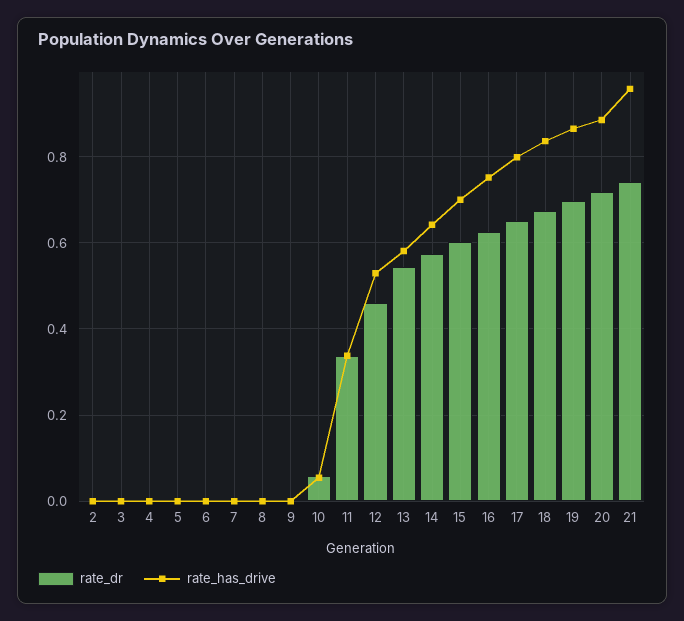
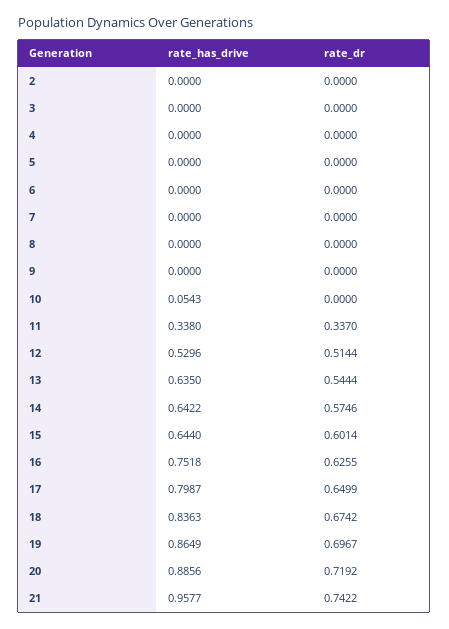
  {
    "rate_dr": {
      "2": 0,
      "3": 0,
      "4": 0,
      "5": 0,
      "6": 0,
      "7": 0,
      "8": 0,
      "9": 0,
-     "10": 0.06,
+     "10": 0,
      "11": 0.337,
-     "12": 0.46,
+     "12": 0.5144,
      "13": 0.5444,
      "14": 0.5746,
      "15": 0.6014,
      "16": 0.6255,
      "17": 0.6499,
      "18": 0.6742,
      "19": 0.6967,
      "20": 0.7192,
      "21": 0.7422
    },
    "rate_has_drive": {
      "2": 0,
      "3": 0,
      "4": 0,
      "5": 0,
      "6": 0,
      "7": 0,
      "8": 0,
      "9": 0,
      "10": 0.0543,
      "11": 0.338,
      "12": 0.5296,
-     "13": 0.58,
+     "13": 0.635,
      "14": 0.6422,
-     "15": 0.7,
+     "15": 0.644,
      "16": 0.7518,
      "17": 0.7987,
      "18": 0.8363,
      "19": 0.8649,
      "20": 0.8856,
      "21": 0.9577
    }
  }

